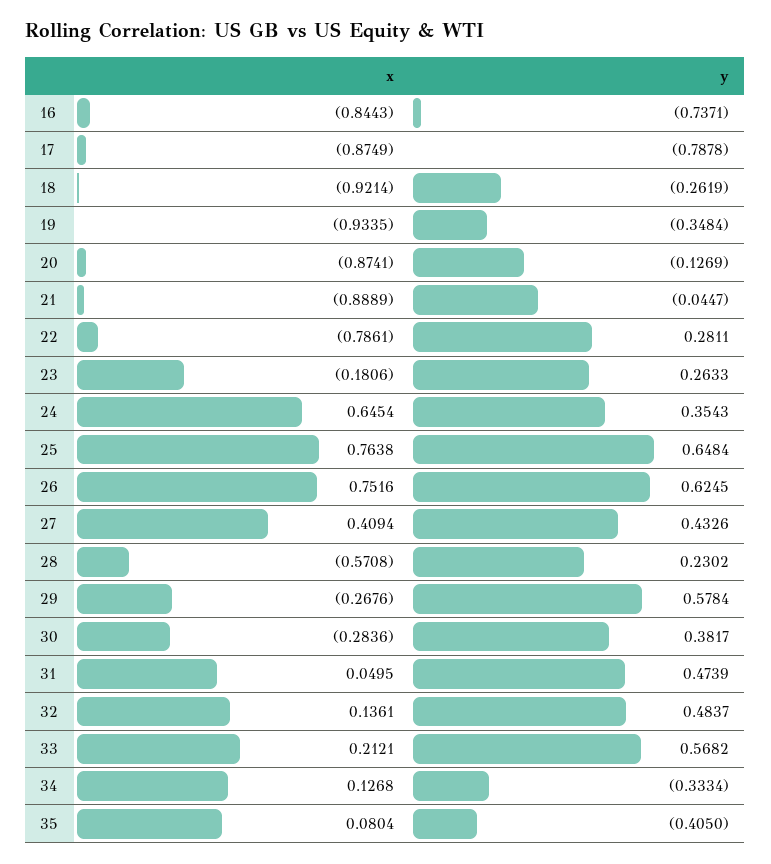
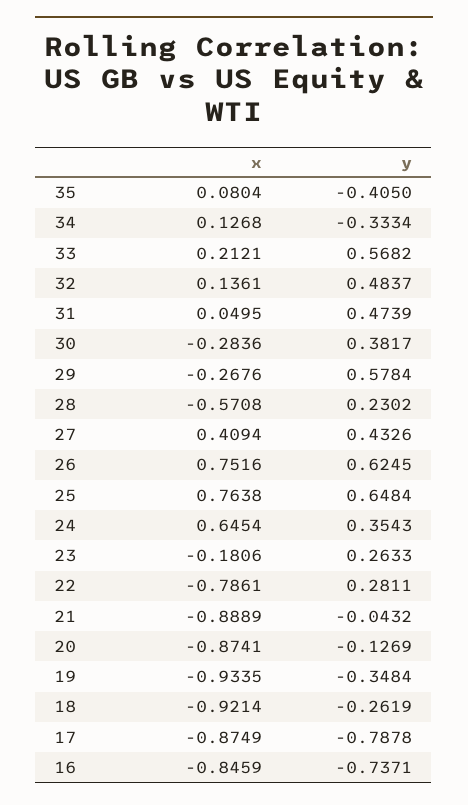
  {
    "x": {
-     "16": -0.8443,
+     "16": -0.8459,
      "17": -0.8749,
      "18": -0.9214,
      "19": -0.9335,
      "20": -0.8741,
      "21": -0.8889,
      "22": -0.7861,
      "23": -0.1806,
      "24": 0.6454,
      "25": 0.7638,
      "26": 0.7516,
      "27": 0.4094,
      "28": -0.5708,
      "29": -0.2676,
      "30": -0.2836,
      "31": 0.0495,
      "32": 0.1361,
      "33": 0.2121,
      "34": 0.1268,
      "35": 0.0804
    },
    "y": {
      "16": -0.7371,
      "17": -0.7878,
      "18": -0.2619,
      "19": -0.3484,
      "20": -0.1269,
-     "21": -0.0447,
+     "21": -0.0432,
      "22": 0.2811,
      "23": 0.2633,
      "24": 0.3543,
      "25": 0.6484,
      "26": 0.6245,
      "27": 0.4326,
      "28": 0.2302,
      "29": 0.5784,
      "30": 0.3817,
      "31": 0.4739,
      "32": 0.4837,
      "33": 0.5682,
      "34": -0.3334,
      "35": -0.405
    }
  }

